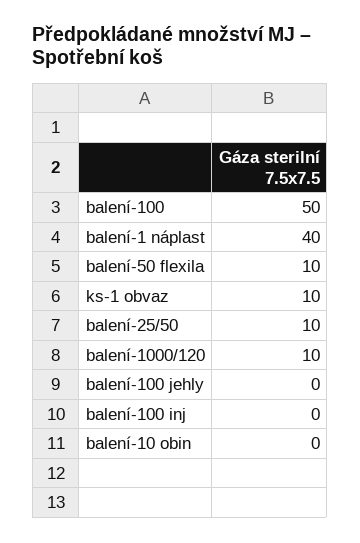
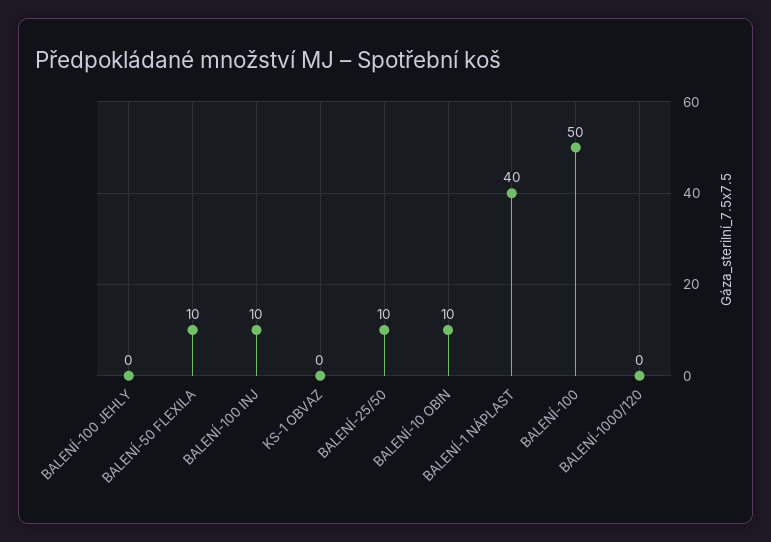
  {
    "balení-100": 50,
    "balení-1 náplast": 40,
    "balení-50 flexila": 10,
-   "ks-1 obvaz": 10,
+   "ks-1 obvaz": 0,
    "balení-25/50": 10,
-   "balení-1000/120": 10,
+   "balení-1000/120": 0,
    "balení-100 jehly": 0,
-   "balení-100 inj": 0,
+   "balení-100 inj": 10,
-   "balení-10 obin": 0
+   "balení-10 obin": 10
  }

